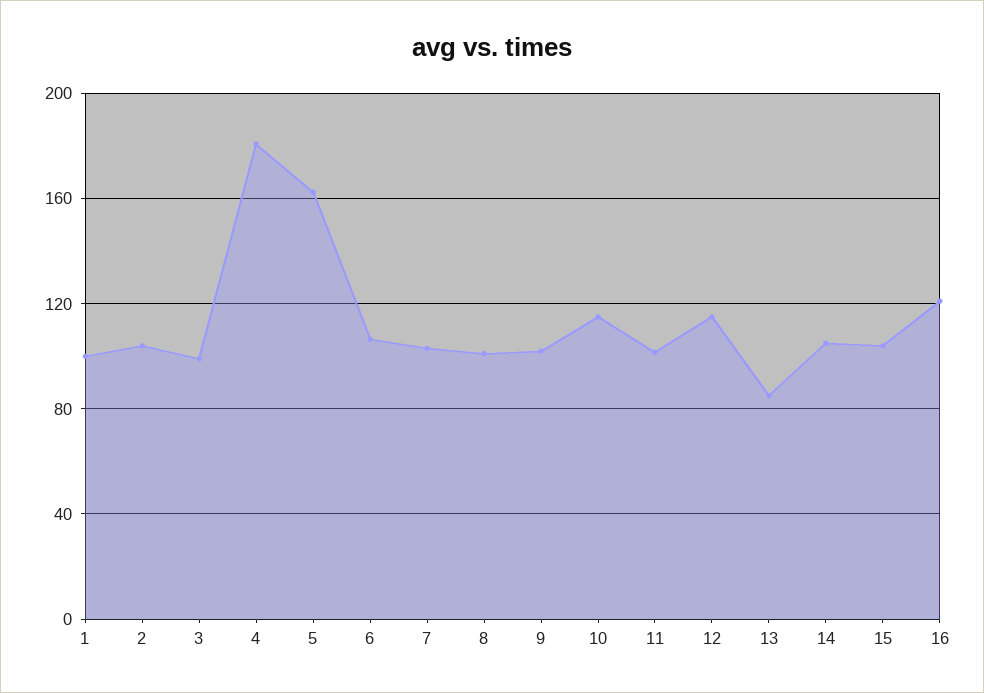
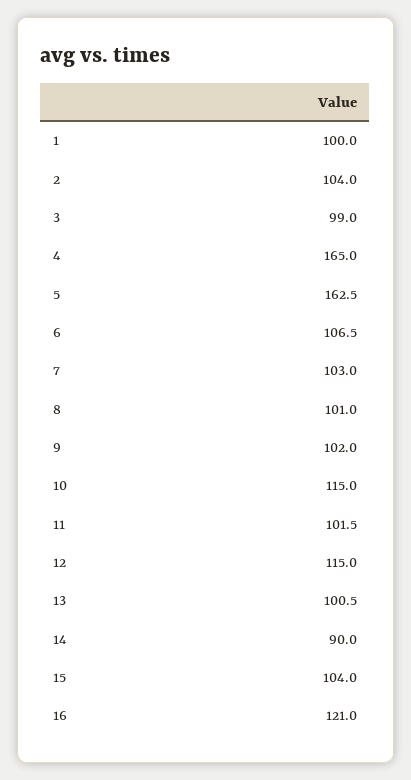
  {
    "1": 100,
    "2": 104,
    "3": 99,
-   "4": 180,
+   "4": 165,
    "5": 162.5,
    "6": 106.5,
    "7": 103,
    "8": 101,
    "9": 102,
    "10": 115,
    "11": 101.5,
    "12": 115,
-   "13": 85,
+   "13": 100.5,
-   "14": 105,
+   "14": 90,
    "15": 104,
    "16": 121
  }

